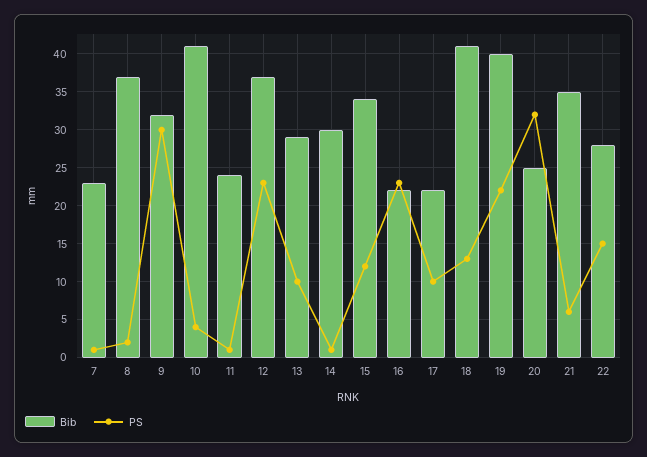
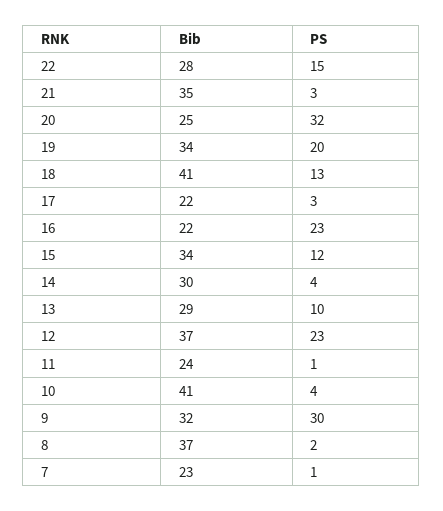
  {
    "Bib": {
      "7": 23,
      "8": 37,
      "9": 32,
      "10": 41,
      "11": 24,
      "12": 37,
      "13": 29,
      "14": 30,
      "15": 34,
      "16": 22,
      "17": 22,
      "18": 41,
-     "19": 40,
+     "19": 34,
      "20": 25,
      "21": 35,
      "22": 28
    },
    "PS": {
      "7": 1,
      "8": 2,
      "9": 30,
      "10": 4,
      "11": 1,
      "12": 23,
      "13": 10,
-     "14": 1,
+     "14": 4,
      "15": 12,
      "16": 23,
-     "17": 10,
+     "17": 3,
      "18": 13,
-     "19": 22,
+     "19": 20,
      "20": 32,
-     "21": 6,
+     "21": 3,
      "22": 15
    }
  }

